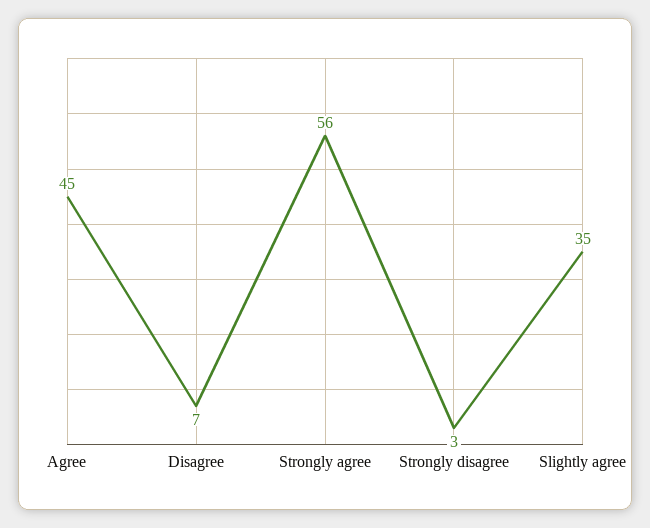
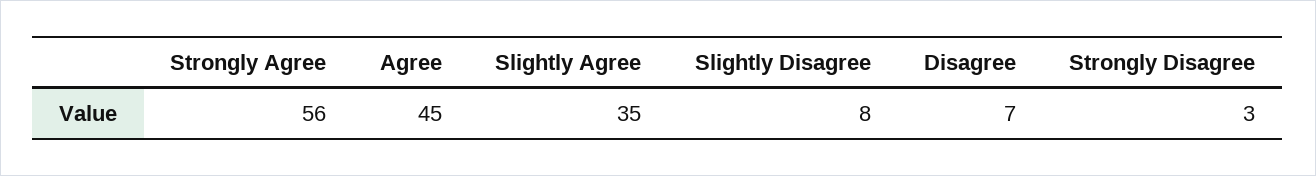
  {
    "Agree": 45,
    "Disagree": 7,
    "Strongly agree": 56,
    "Strongly disagree": 3,
-   "Slightly agree": 35
+   "Slightly agree": 35,
+   "Slightly Disagree": 8
  }

